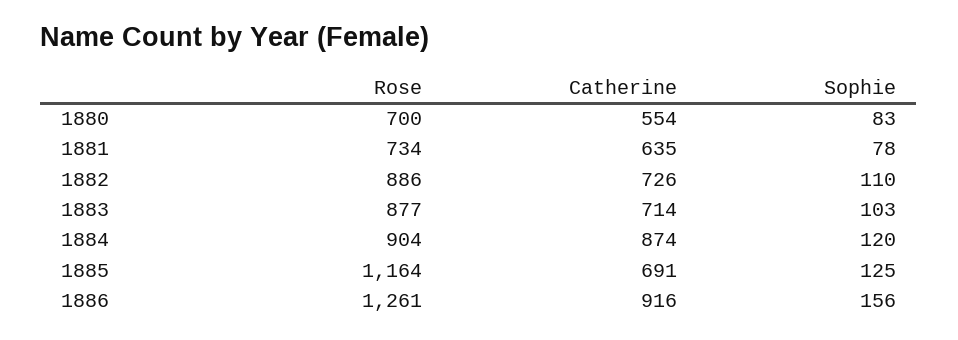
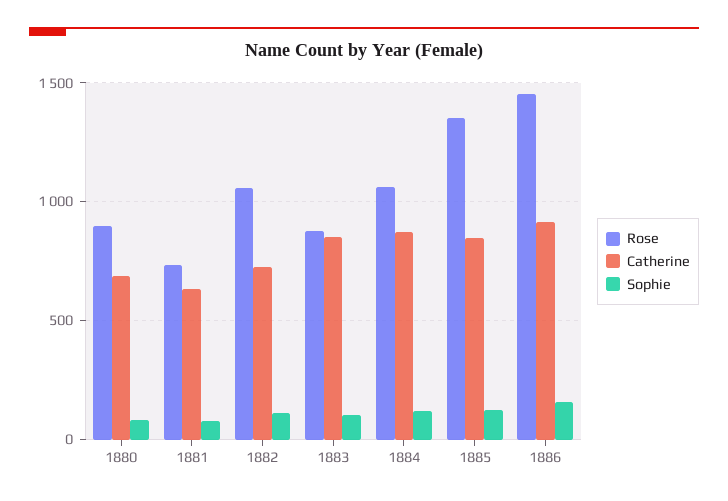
  {
    "Rose": {
-     "1880": 700,
+     "1880": 900,
      "1881": 734,
-     "1882": 886,
+     "1882": 1050,
      "1883": 877,
-     "1884": 904,
+     "1884": 1050,
-     "1885": 1164,
+     "1885": 1350,
-     "1886": 1261
+     "1886": 1450
    },
    "Catherine": {
-     "1880": 554,
+     "1880": 700,
      "1881": 635,
      "1882": 726,
-     "1883": 714,
+     "1883": 850,
      "1884": 874,
-     "1885": 691,
+     "1885": 850,
      "1886": 916
    },
    "Sophie": {
      "1880": 83,
      "1881": 78,
      "1882": 110,
      "1883": 103,
      "1884": 120,
      "1885": 125,
      "1886": 156
    }
  }

